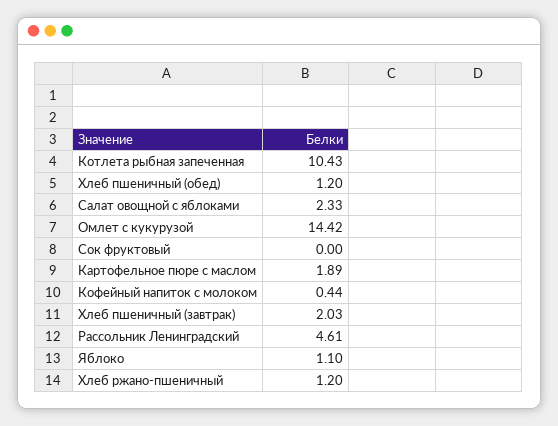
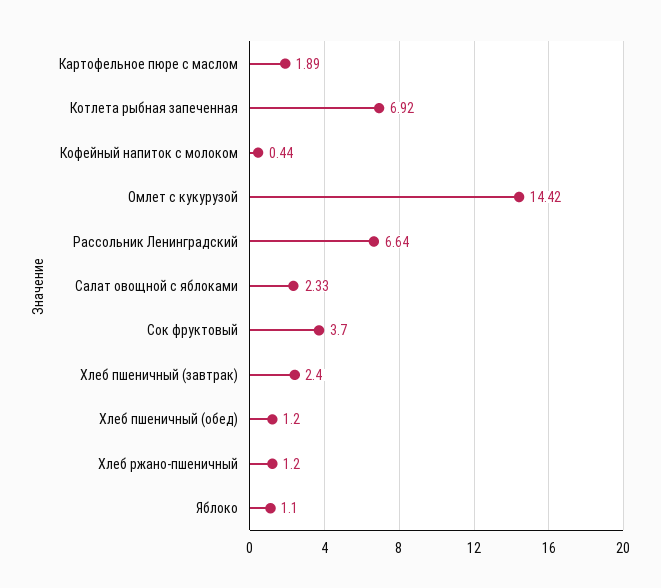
  {
-   "Котлета рыбная запеченная": 10.43,
+   "Котлета рыбная запеченная": 6.92,
    "Хлеб пшеничный (обед)": 1.2,
    "Салат овощной с яблоками": 2.33,
    "Омлет с кукурузой": 14.42,
-   "Сок фруктовый": 0,
+   "Сок фруктовый": 3.7,
    "Картофельное пюре с маслом": 1.89,
    "Кофейный напиток с молоком": 0.44,
-   "Хлеб пшеничный (завтрак)": 2.03,
+   "Хлеб пшеничный (завтрак)": 2.4,
-   "Рассольник Ленинградский": 4.61,
+   "Рассольник Ленинградский": 6.64,
    "Яблоко": 1.1,
    "Хлеб ржано-пшеничный": 1.2
  }

